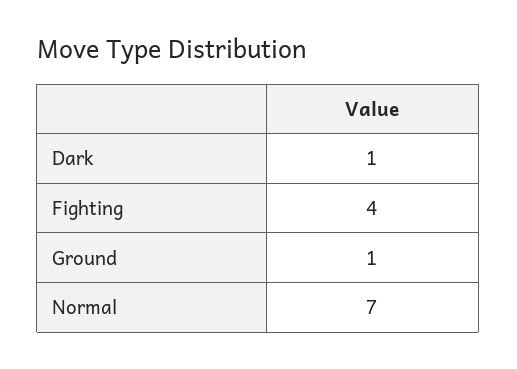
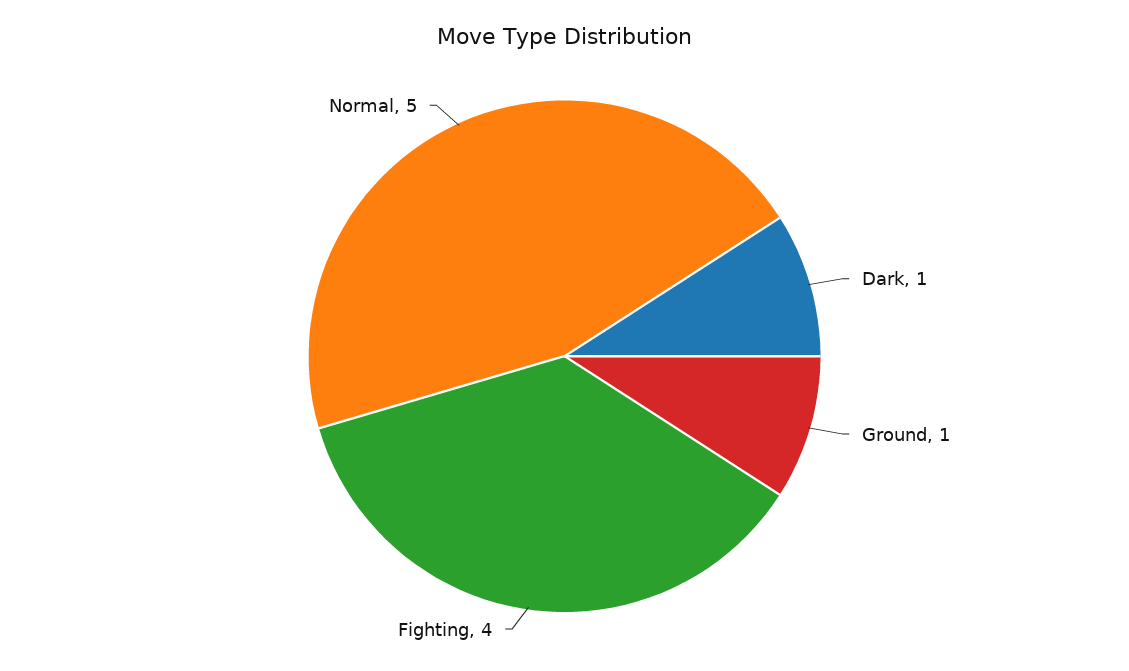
  {
    "Dark": 1,
    "Fighting": 4,
    "Ground": 1,
-   "Normal": 7
+   "Normal": 5
  }

